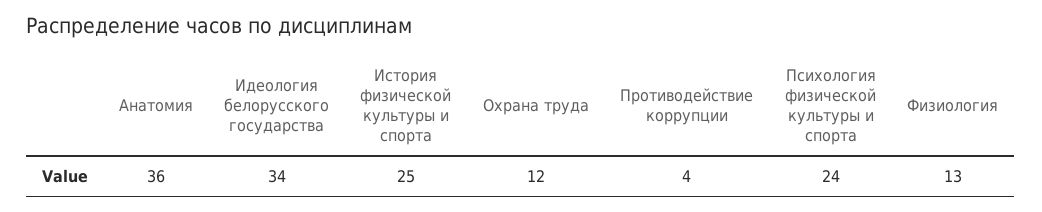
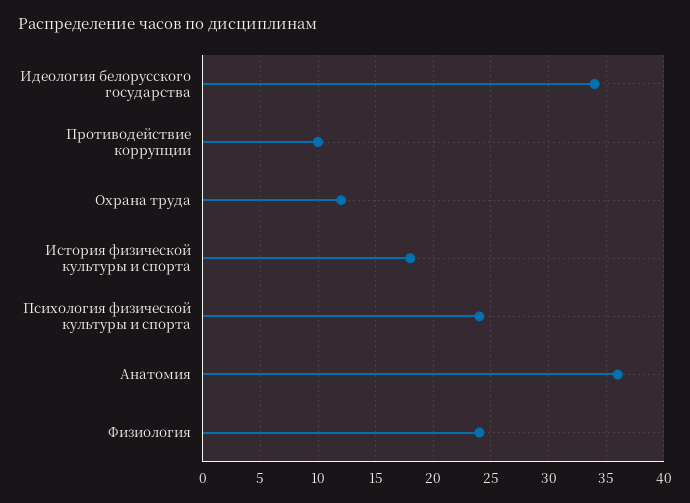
  {
    "Анатомия": 36,
    "Идеология белорусского государства": 34,
-   "История физической культуры и спорта": 25,
+   "История физической культуры и спорта": 18,
    "Охрана труда": 12,
-   "Противодействие коррупции": 4,
+   "Противодействие коррупции": 10,
    "Психология физической культуры и спорта": 24,
-   "Физиология": 13
+   "Физиология": 24
  }

